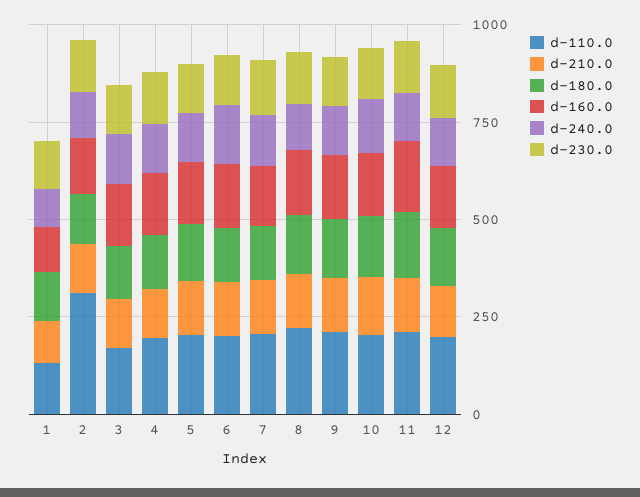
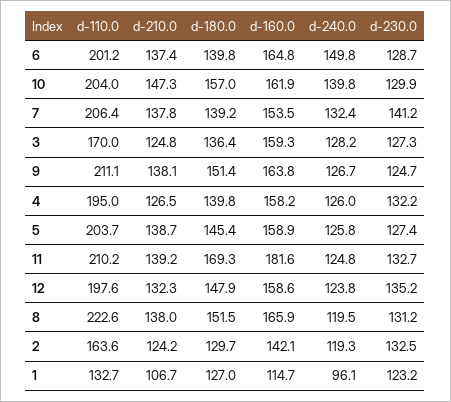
  {
    "d-110.0": {
      "1": 132.7,
-     "2": 300,
+     "2": 163.6,
      "3": 170,
      "4": 195,
      "5": 203.7,
      "6": 201.2,
      "7": 206.4,
      "8": 222.6,
      "9": 211.1,
      "10": 204,
      "11": 210.2,
      "12": 197.6
    },
    "d-210.0": {
      "1": 106.7,
      "2": 124.2,
      "3": 124.8,
      "4": 126.5,
      "5": 138.7,
      "6": 137.4,
      "7": 137.8,
      "8": 138,
      "9": 138.1,
      "10": 147.3,
      "11": 139.2,
      "12": 132.3
    },
    "d-180.0": {
      "1": 127,
      "2": 129.7,
      "3": 136.4,
      "4": 139.8,
      "5": 145.4,
      "6": 139.8,
      "7": 139.2,
      "8": 151.5,
      "9": 151.4,
      "10": 157,
      "11": 169.3,
      "12": 147.9
    },
    "d-160.0": {
      "1": 114.7,
      "2": 142.1,
      "3": 159.3,
      "4": 158.2,
      "5": 158.9,
      "6": 164.8,
      "7": 153.5,
      "8": 165.9,
      "9": 163.8,
      "10": 161.9,
      "11": 181.6,
      "12": 158.6
    },
    "d-240.0": {
      "1": 96.1,
      "2": 119.3,
      "3": 128.2,
      "4": 126,
      "5": 125.8,
      "6": 149.8,
      "7": 132.4,
      "8": 119.5,
      "9": 126.7,
      "10": 139.8,
      "11": 124.8,
      "12": 123.8
    },
    "d-230.0": {
      "1": 123.2,
      "2": 132.5,
      "3": 127.3,
      "4": 132.2,
      "5": 127.4,
      "6": 128.7,
      "7": 141.2,
      "8": 131.2,
      "9": 124.7,
      "10": 129.9,
      "11": 132.7,
      "12": 135.2
    }
  }

